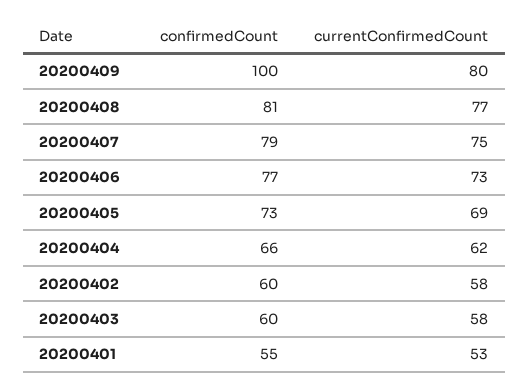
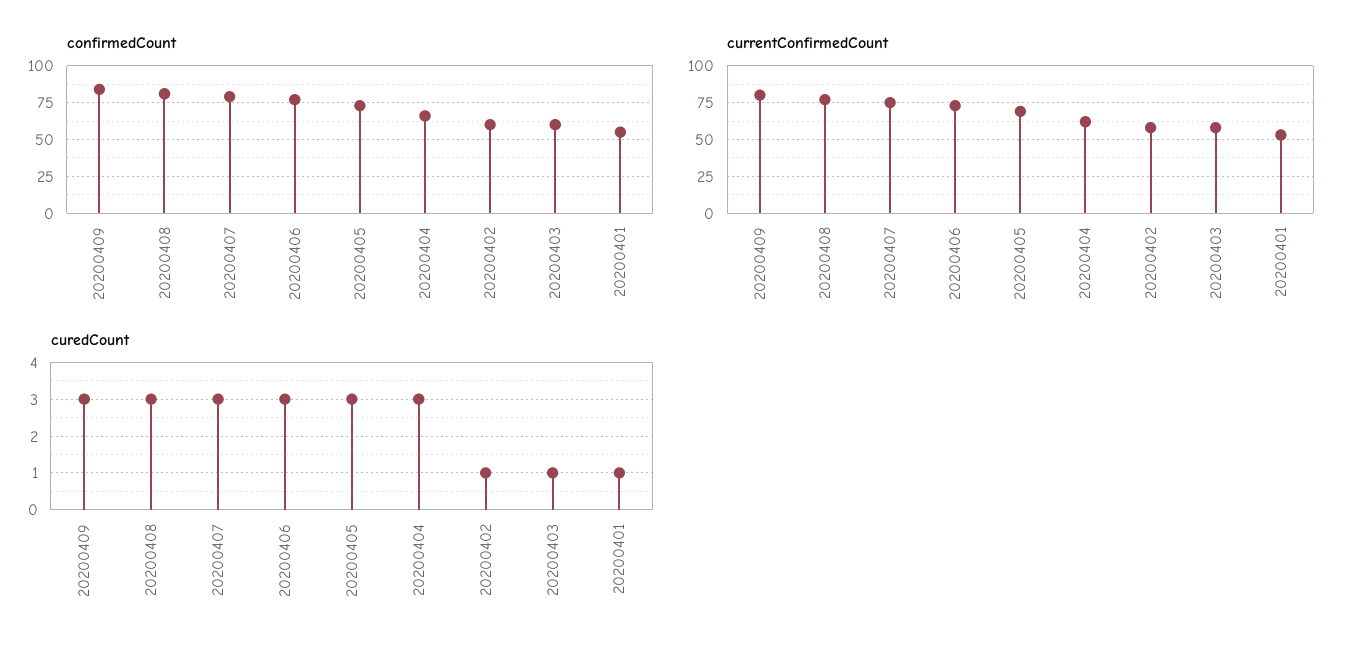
  {
    "confirmedCount": {
-     "20200409": 100,
+     "20200409": 85,
      "20200408": 81,
      "20200407": 79,
      "20200406": 77,
      "20200405": 73,
      "20200404": 66,
      "20200402": 60,
      "20200403": 60,
      "20200401": 55
    },
    "currentConfirmedCount": {
      "20200409": 80,
      "20200408": 77,
      "20200407": 75,
      "20200406": 73,
      "20200405": 69,
      "20200404": 62,
      "20200402": 58,
      "20200403": 58,
      "20200401": 53
-   }
+   },
+   "curedCount": {
+     "20200409": 3,
+     "20200408": 3,
+     "20200407": 3,
+     "20200406": 3,
+     "20200405": 3,
+     "20200404": 3,
+     "20200402": 1,
+     "20200403": 1,
+     "20200401": 1
+   }
  }

